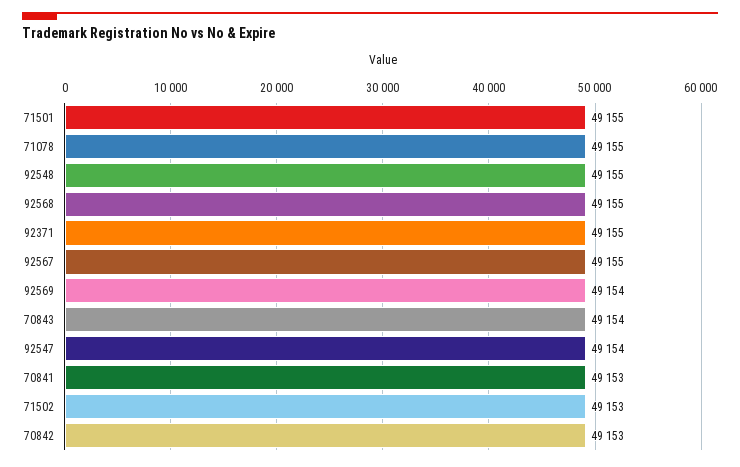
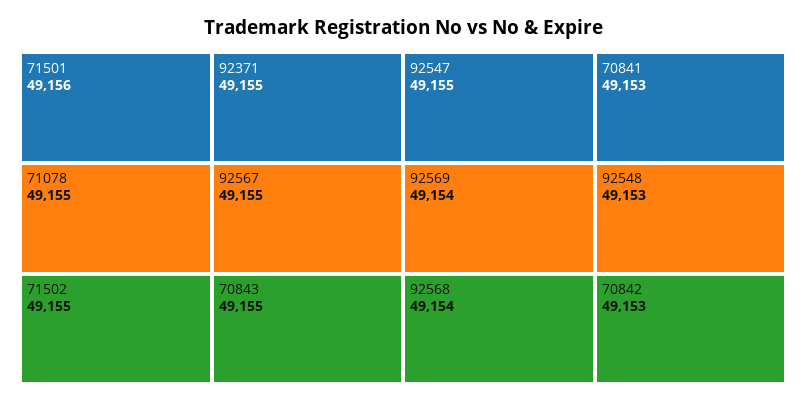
  {
-   "71501": 49155,
+   "71501": 49156,
    "71078": 49155,
-   "92548": 49155,
+   "92548": 49153,
-   "92568": 49155,
+   "92568": 49154,
    "92371": 49155,
    "92567": 49155,
    "92569": 49154,
-   "70843": 49154,
+   "70843": 49155,
-   "92547": 49154,
+   "92547": 49155,
    "70841": 49153,
-   "71502": 49153,
+   "71502": 49155,
    "70842": 49153
  }

